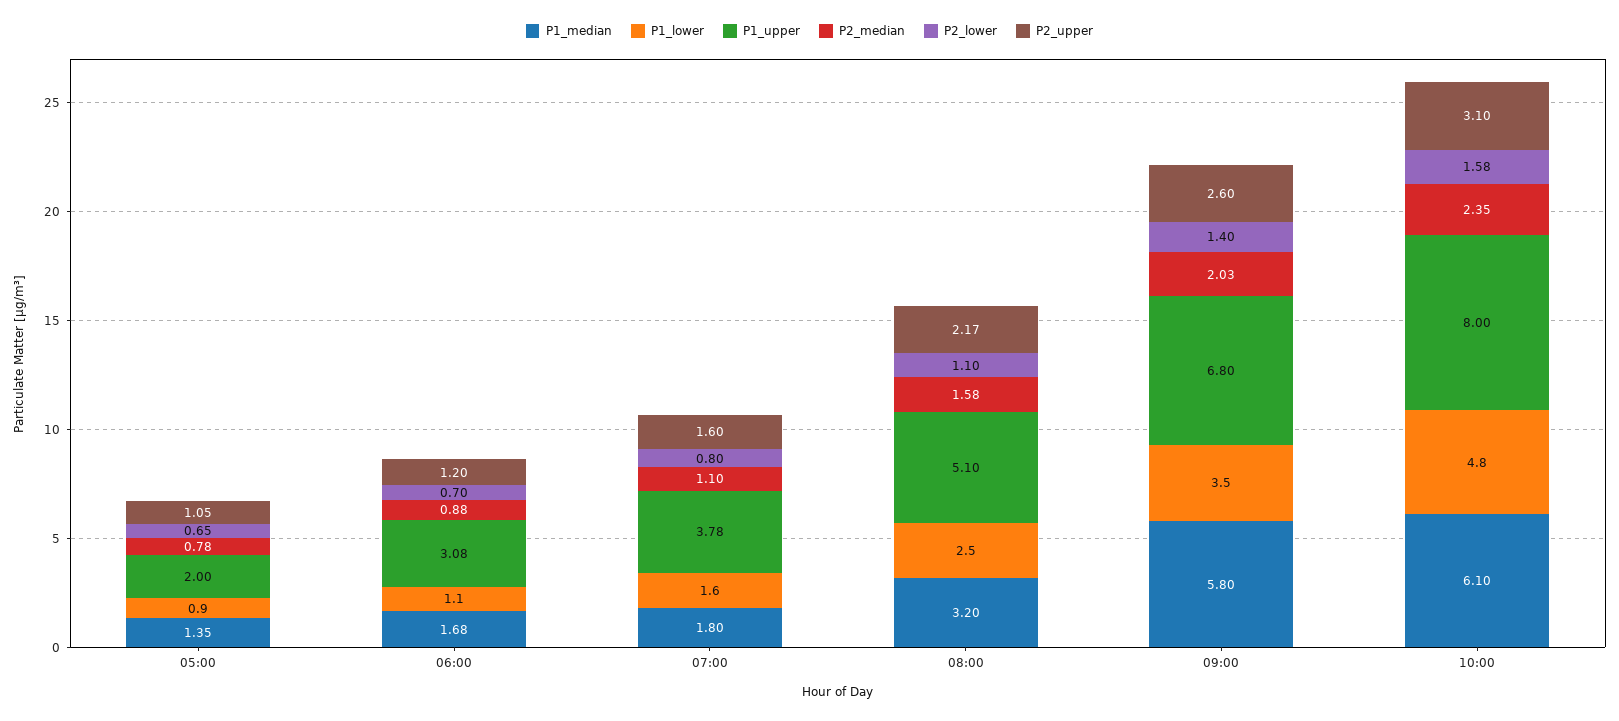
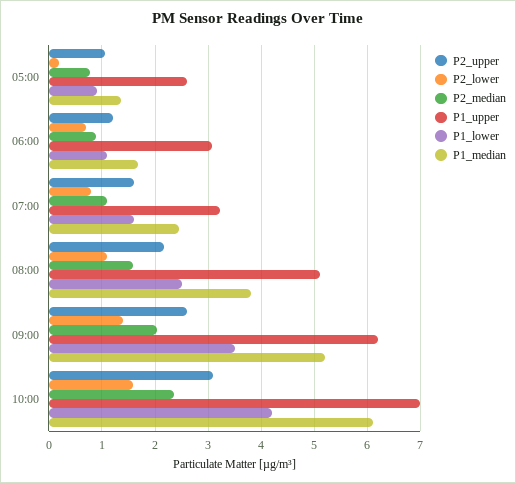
  {
    "P1_median": {
      "05:00": 1.35,
      "06:00": 1.68,
-     "07:00": 1.8,
+     "07:00": 2.4,
-     "08:00": 3.2,
+     "08:00": 3.8,
-     "09:00": 5.8,
+     "09:00": 5.2,
      "10:00": 6.1
    },
    "P1_lower": {
      "05:00": 0.9,
      "06:00": 1.1,
      "07:00": 1.6,
      "08:00": 2.5,
      "09:00": 3.5,
-     "10:00": 4.8
+     "10:00": 4.2
    },
    "P1_upper": {
-     "05:00": 2,
+     "05:00": 2.6,
      "06:00": 3.08,
-     "07:00": 3.78,
+     "07:00": 3.2,
      "08:00": 5.1,
-     "09:00": 6.8,
+     "09:00": 6.2,
-     "10:00": 8
+     "10:00": 7
    },
    "P2_median": {
      "05:00": 0.78,
      "06:00": 0.88,
      "07:00": 1.1,
      "08:00": 1.58,
      "09:00": 2.03,
      "10:00": 2.35
    },
    "P2_lower": {
-     "05:00": 0.65,
+     "05:00": 0.2,
      "06:00": 0.7,
      "07:00": 0.8,
      "08:00": 1.1,
      "09:00": 1.4,
      "10:00": 1.58
    },
    "P2_upper": {
      "05:00": 1.05,
      "06:00": 1.2,
      "07:00": 1.6,
      "08:00": 2.17,
      "09:00": 2.6,
      "10:00": 3.1
    }
  }

